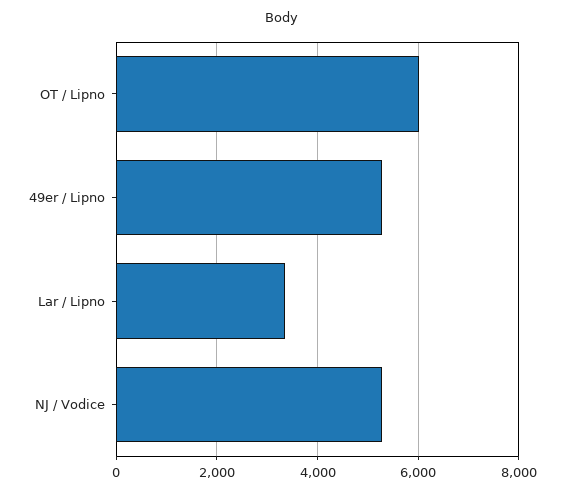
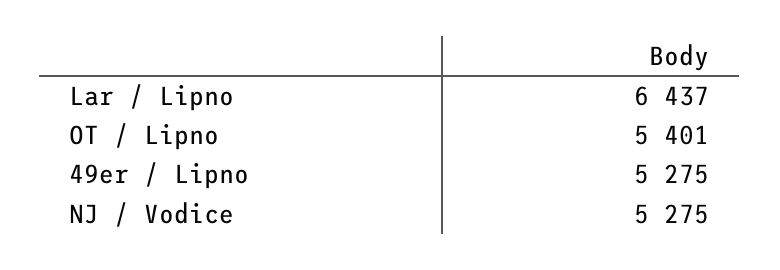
  {
-   "OT / Lipno": 6000,
+   "OT / Lipno": 5401,
    "49er / Lipno": 5275,
-   "Lar / Lipno": 3400,
+   "Lar / Lipno": 6437,
    "NJ / Vodice": 5275
  }

